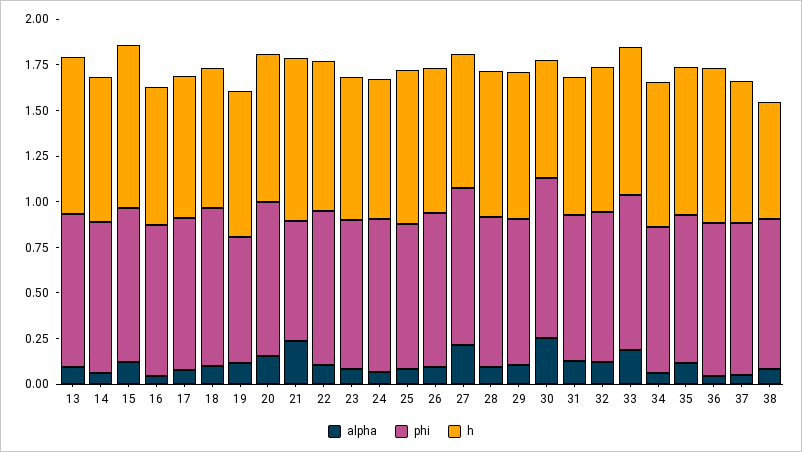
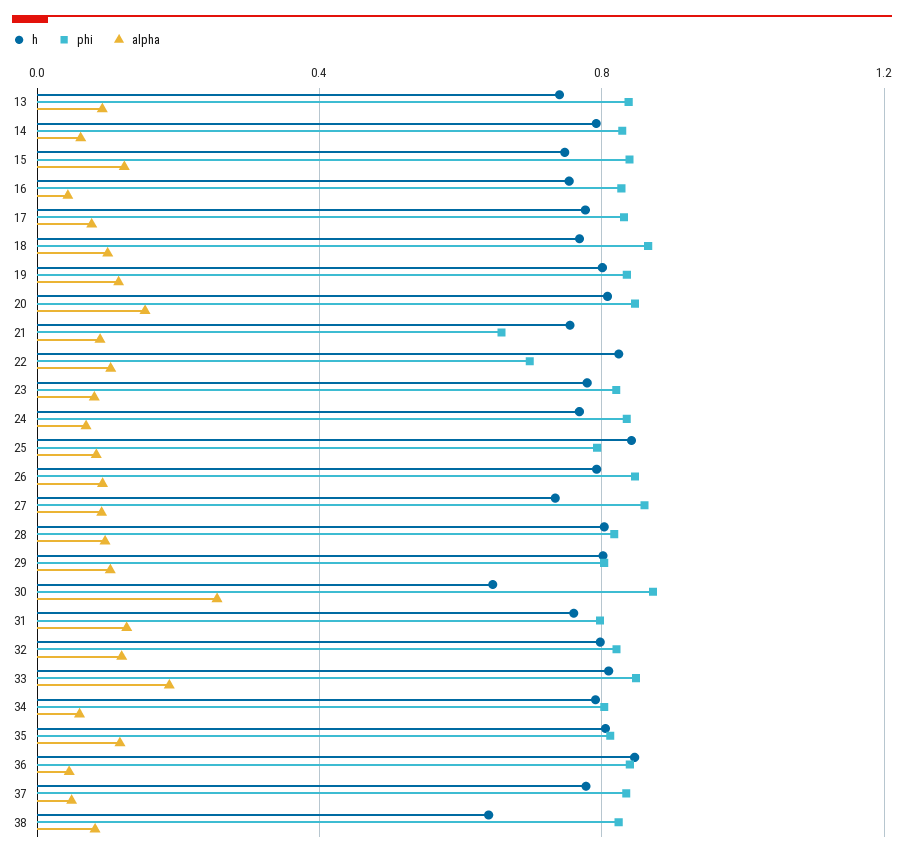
  {
    "alpha": {
      "13": 0.1,
      "14": 0.05,
      "15": 0.1,
      "16": 0.05,
      "17": 0.1,
      "18": 0.1,
      "19": 0.1,
      "20": 0.15,
-     "21": 0.25,
+     "21": 0.1,
      "22": 0.1,
      "23": 0.1,
      "24": 0.05,
      "25": 0.1,
      "26": 0.1,
-     "27": 0.2,
+     "27": 0.1,
      "28": 0.1,
      "29": 0.1,
      "30": 0.25,
      "31": 0.15,
      "32": 0.1,
      "33": 0.2,
      "34": 0.05,
      "35": 0.1,
      "36": 0.05,
      "37": 0.05,
      "38": 0.1
    },
    "phi": {
      "13": 0.85,
      "14": 0.85,
      "15": 0.85,
      "16": 0.85,
      "17": 0.85,
      "18": 0.85,
-     "19": 0.7,
+     "19": 0.85,
      "20": 0.85,
      "21": 0.65,
-     "22": 0.85,
+     "22": 0.7,
      "23": 0.8,
      "24": 0.85,
      "25": 0.8,
      "26": 0.85,
      "27": 0.85,
      "28": 0.8,
      "29": 0.8,
      "30": 0.85,
      "31": 0.8,
      "32": 0.8,
      "33": 0.85,
      "34": 0.8,
      "35": 0.8,
      "36": 0.85,
      "37": 0.85,
      "38": 0.8
    },
    "h": {
-     "13": 0.85,
+     "13": 0.75,
      "14": 0.8,
-     "15": 0.9,
+     "15": 0.75,
      "16": 0.75,
      "17": 0.8,
      "18": 0.75,
      "19": 0.8,
      "20": 0.8,
-     "21": 0.9,
+     "21": 0.75,
      "22": 0.8,
      "23": 0.8,
      "24": 0.75,
      "25": 0.85,
      "26": 0.8,
      "27": 0.75,
      "28": 0.8,
      "29": 0.8,
      "30": 0.65,
      "31": 0.75,
      "32": 0.8,
      "33": 0.8,
      "34": 0.8,
      "35": 0.8,
      "36": 0.85,
      "37": 0.8,
      "38": 0.65
    }
  }

